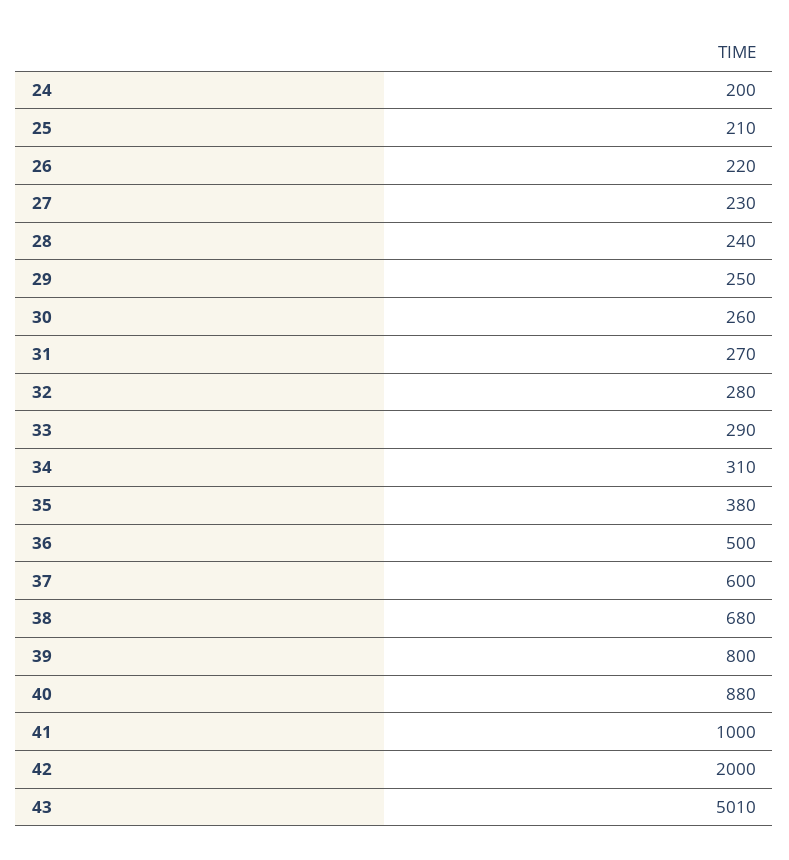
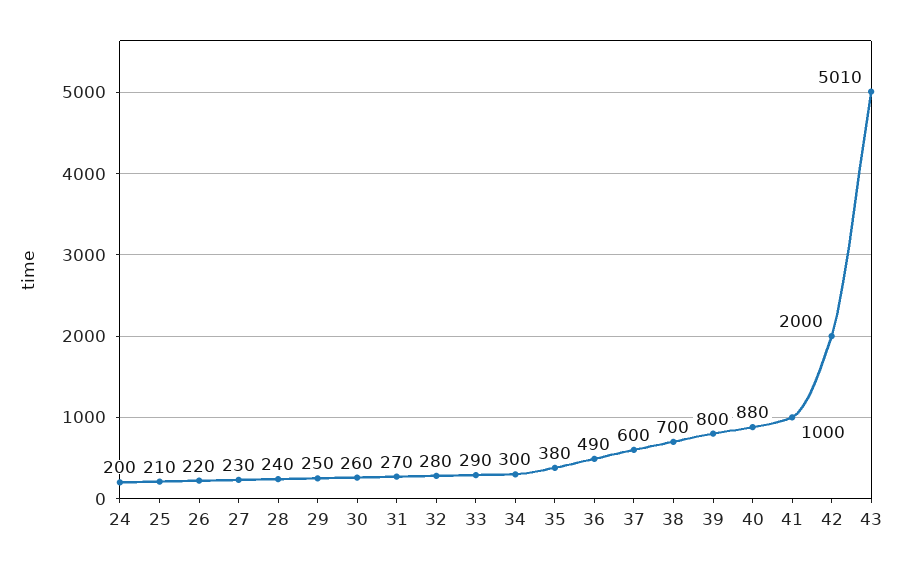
  {
    "24": 200,
    "25": 210,
    "26": 220,
    "27": 230,
    "28": 240,
    "29": 250,
    "30": 260,
    "31": 270,
    "32": 280,
    "33": 290,
-   "34": 310,
+   "34": 300,
    "35": 380,
-   "36": 500,
+   "36": 490,
    "37": 600,
-   "38": 680,
+   "38": 700,
    "39": 800,
    "40": 880,
    "41": 1000,
    "42": 2000,
    "43": 5010
  }

